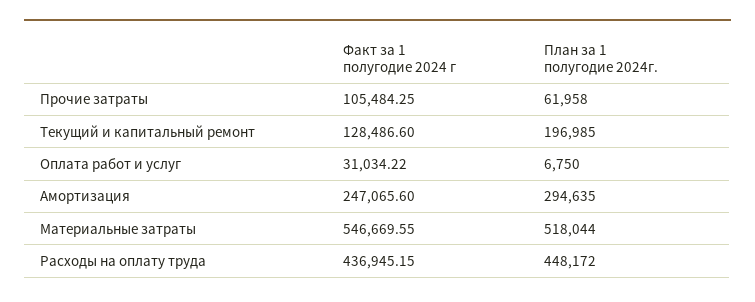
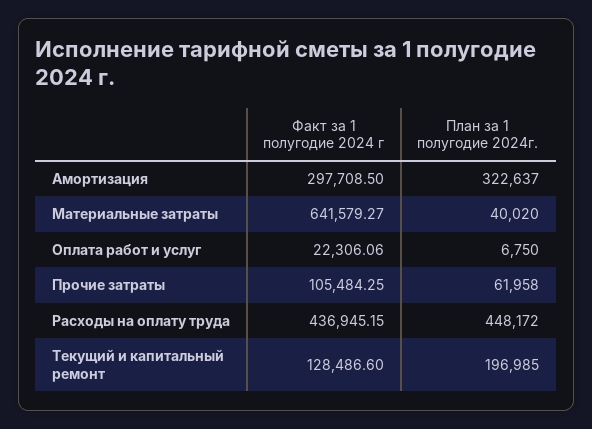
  {
    "Факт за 1 полугодие 2024 г": {
      "Прочие затраты": 105484.25,
      "Текущий и капитальный ремонт": 128486.6,
-     "Оплата работ и услуг": 31034.22,
+     "Оплата работ и услуг": 22306.06,
-     "Амортизация": 247065.6,
+     "Амортизация": 297708.5,
-     "Материальные затраты": 546669.55,
+     "Материальные затраты": 641579.27,
      "Расходы на оплату труда": 436945.15
    },
    "План за 1 полугодие 2024г.": {
      "Прочие затраты": 61958,
      "Текущий и капитальный ремонт": 196985,
      "Оплата работ и услуг": 6750,
-     "Амортизация": 294635,
+     "Амортизация": 322637,
-     "Материальные затраты": 518044,
+     "Материальные затраты": 40020,
      "Расходы на оплату труда": 448172
    }
  }

